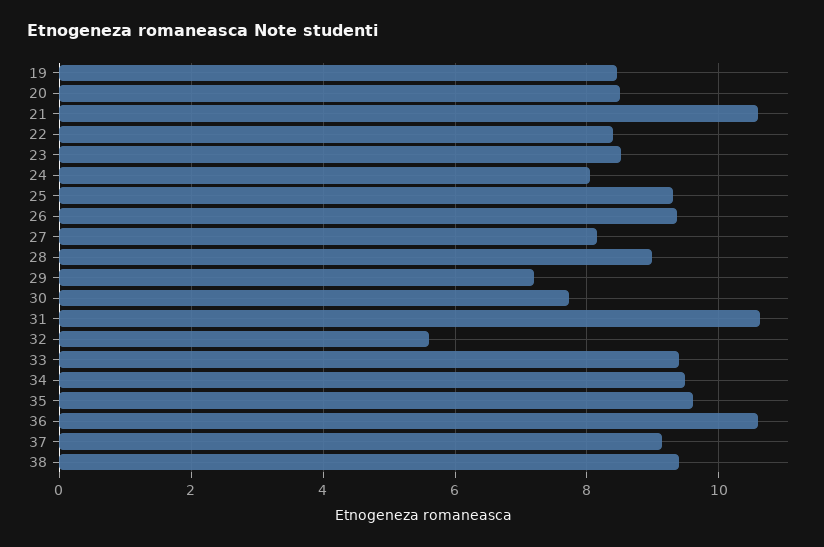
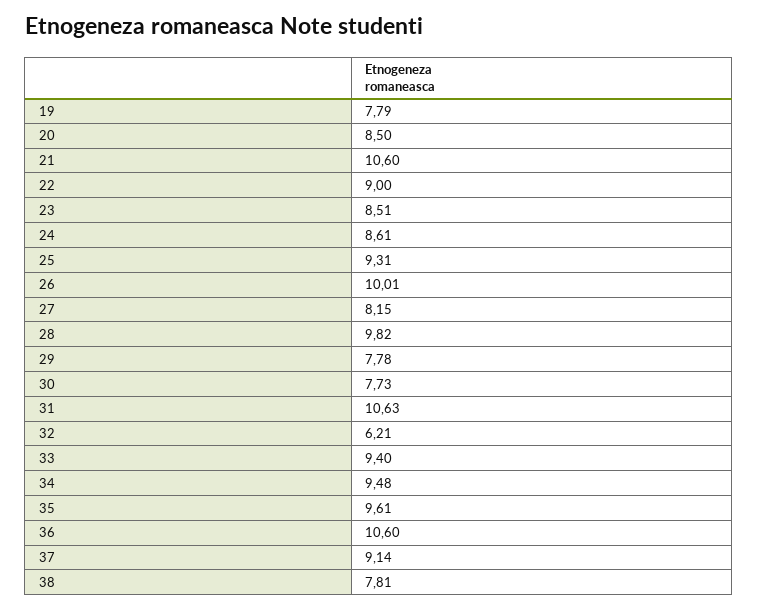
  {
-   "19": 8.4,
+   "19": 7.79,
    "20": 8.5,
    "21": 10.6,
-   "22": 8.4,
+   "22": 9,
    "23": 8.51,
-   "24": 8,
+   "24": 8.61,
    "25": 9.31,
-   "26": 9.4,
+   "26": 10.01,
    "27": 8.15,
-   "28": 9,
+   "28": 9.82,
-   "29": 7.2,
+   "29": 7.78,
    "30": 7.73,
    "31": 10.63,
-   "32": 5.6,
+   "32": 6.21,
    "33": 9.4,
    "34": 9.48,
    "35": 9.61,
    "36": 10.6,
    "37": 9.14,
-   "38": 9.4
+   "38": 7.81
  }

